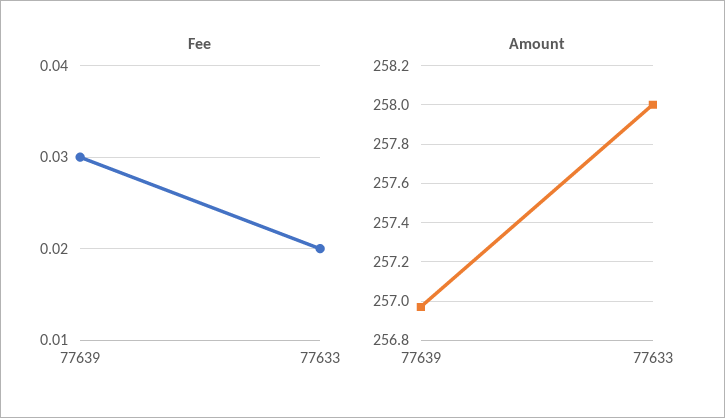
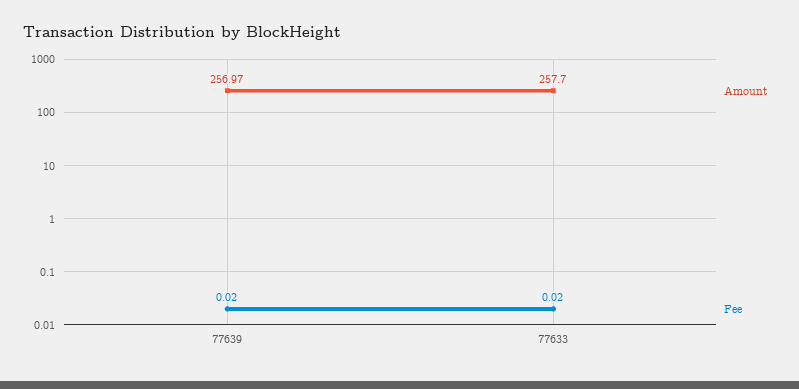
  {
    "Fee": {
-     "77639": 0.03,
+     "77639": 0.02,
      "77633": 0.02
    },
    "Amount": {
      "77639": 256.97,
-     "77633": 258
+     "77633": 257.7
    }
  }

